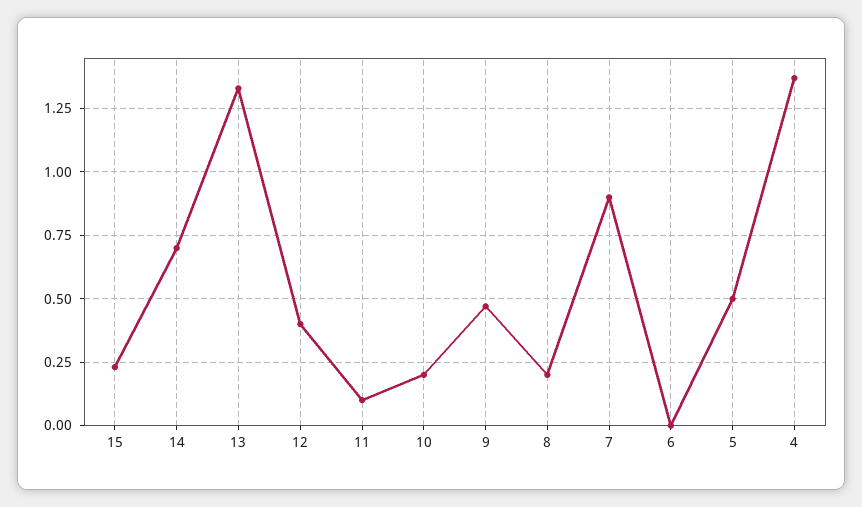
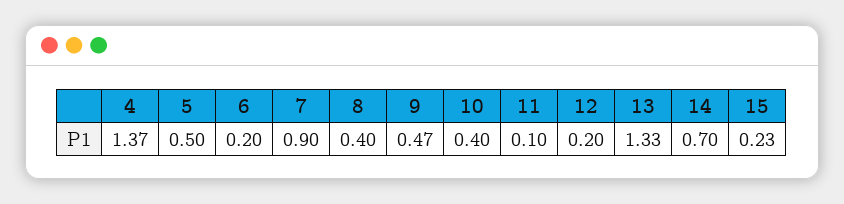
  {
    "15": 0.23,
    "14": 0.7,
    "13": 1.33,
-   "12": 0.4,
+   "12": 0.2,
    "11": 0.1,
-   "10": 0.2,
+   "10": 0.4,
    "9": 0.47,
-   "8": 0.2,
+   "8": 0.4,
    "7": 0.9,
-   "6": 0,
+   "6": 0.2,
    "5": 0.5,
    "4": 1.37
  }

